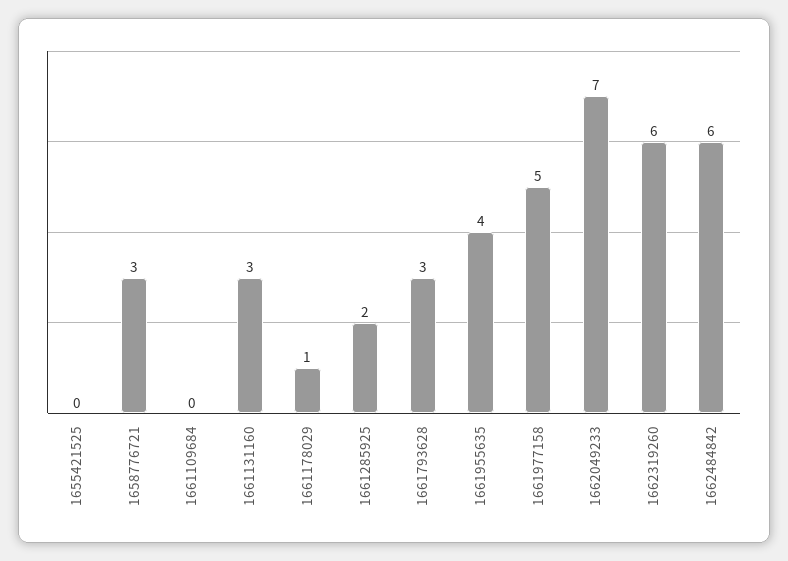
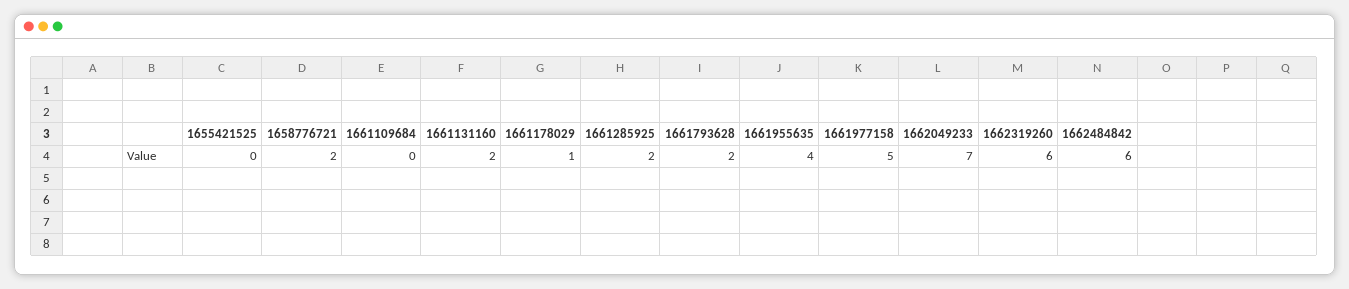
  {
    "1655421525": 0,
-   "1658776721": 3,
+   "1658776721": 2,
    "1661109684": 0,
-   "1661131160": 3,
+   "1661131160": 2,
    "1661178029": 1,
    "1661285925": 2,
-   "1661793628": 3,
+   "1661793628": 2,
    "1661955635": 4,
    "1661977158": 5,
    "1662049233": 7,
    "1662319260": 6,
    "1662484842": 6
  }

